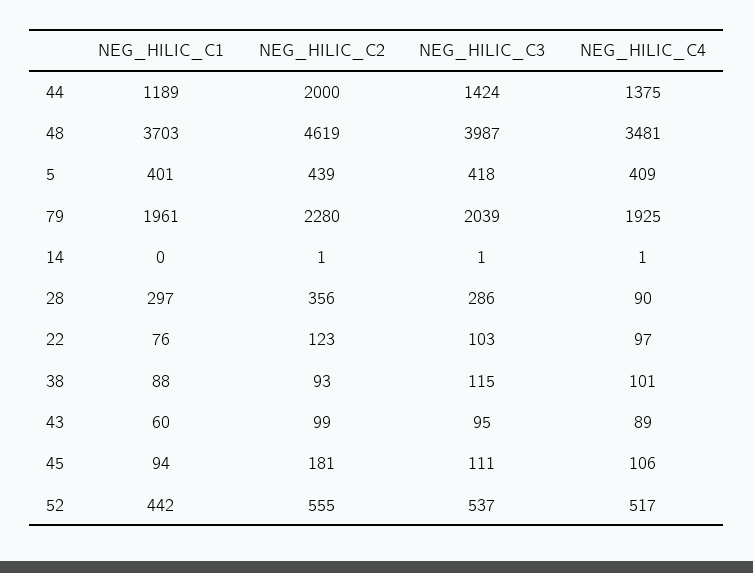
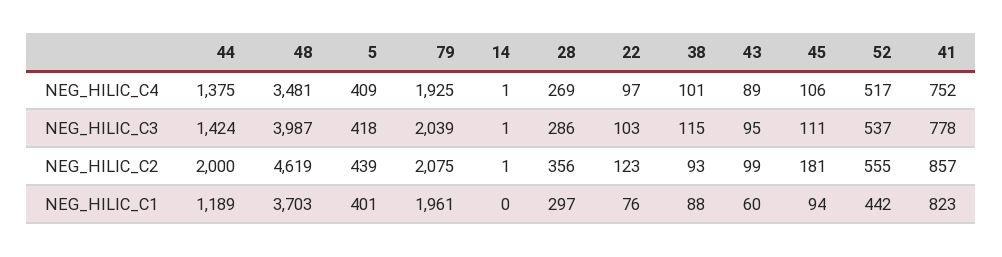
  {
    "NEG_HILIC_C1": {
      "44": 1189,
      "48": 3703,
      "5": 401,
      "79": 1961,
      "14": 0,
      "28": 297,
      "22": 76,
      "38": 88,
      "43": 60,
      "45": 94,
-     "52": 442
+     "52": 442,
+     "41": 823
    },
    "NEG_HILIC_C2": {
      "44": 2000,
      "48": 4619,
      "5": 439,
-     "79": 2280,
+     "79": 2075,
      "14": 1,
      "28": 356,
      "22": 123,
      "38": 93,
      "43": 99,
      "45": 181,
-     "52": 555
+     "52": 555,
+     "41": 857
    },
    "NEG_HILIC_C3": {
      "44": 1424,
      "48": 3987,
      "5": 418,
      "79": 2039,
      "14": 1,
      "28": 286,
      "22": 103,
      "38": 115,
      "43": 95,
      "45": 111,
-     "52": 537
+     "52": 537,
+     "41": 778
    },
    "NEG_HILIC_C4": {
      "44": 1375,
      "48": 3481,
      "5": 409,
      "79": 1925,
      "14": 1,
-     "28": 90,
+     "28": 269,
      "22": 97,
      "38": 101,
      "43": 89,
      "45": 106,
-     "52": 517
+     "52": 517,
+     "41": 752
    }
  }

